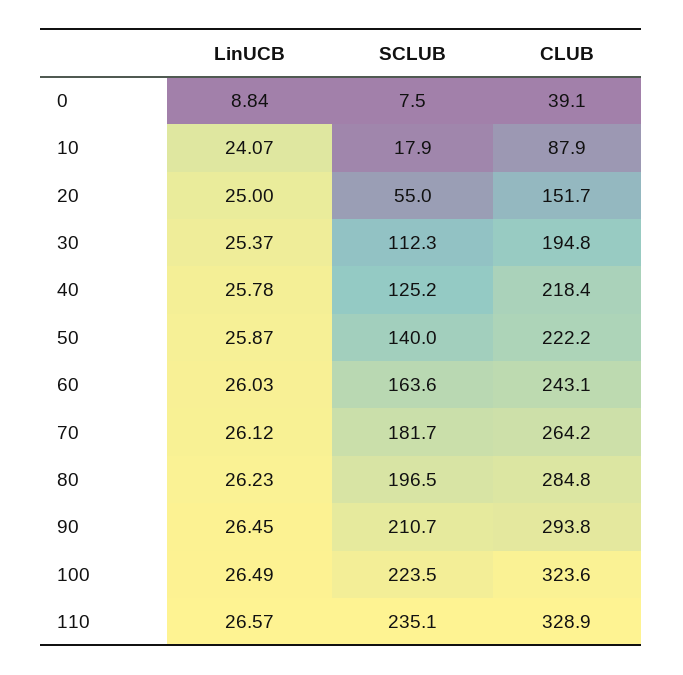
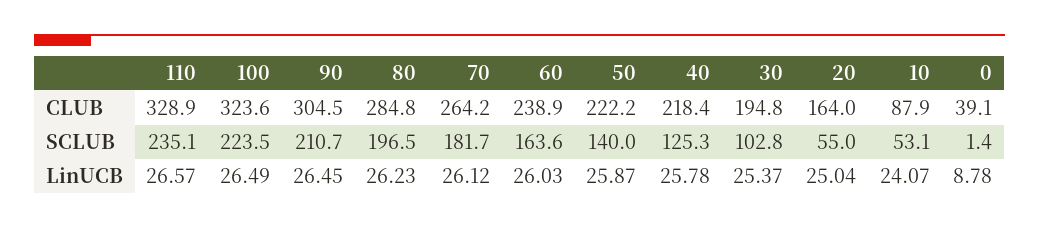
  {
    "LinUCB": {
-     "0": 8.84,
+     "0": 8.78,
      "10": 24.07,
-     "20": 25,
+     "20": 25.04,
      "30": 25.37,
      "40": 25.78,
      "50": 25.87,
      "60": 26.03,
      "70": 26.12,
      "80": 26.23,
      "90": 26.45,
      "100": 26.49,
      "110": 26.57
    },
    "SCLUB": {
-     "0": 7.5,
+     "0": 1.4,
-     "10": 17.9,
+     "10": 53.1,
      "20": 55,
-     "30": 112.3,
+     "30": 102.8,
-     "40": 125.2,
+     "40": 125.3,
      "50": 140,
      "60": 163.6,
      "70": 181.7,
      "80": 196.5,
      "90": 210.7,
      "100": 223.5,
      "110": 235.1
    },
    "CLUB": {
      "0": 39.1,
      "10": 87.9,
-     "20": 151.7,
+     "20": 164,
      "30": 194.8,
      "40": 218.4,
      "50": 222.2,
-     "60": 243.1,
+     "60": 238.9,
      "70": 264.2,
      "80": 284.8,
-     "90": 293.8,
+     "90": 304.5,
      "100": 323.6,
      "110": 328.9
    }
  }

